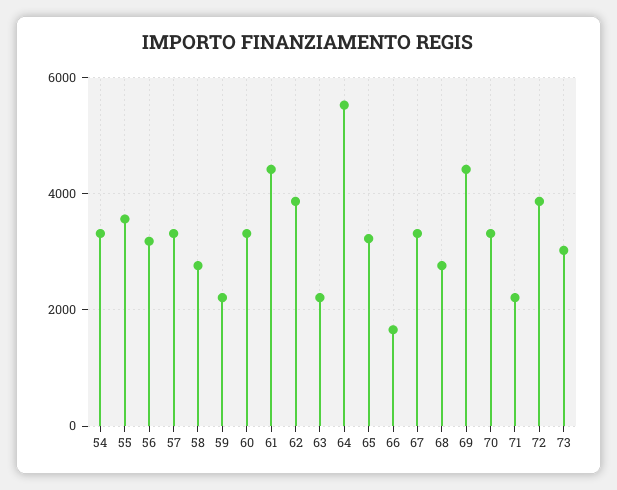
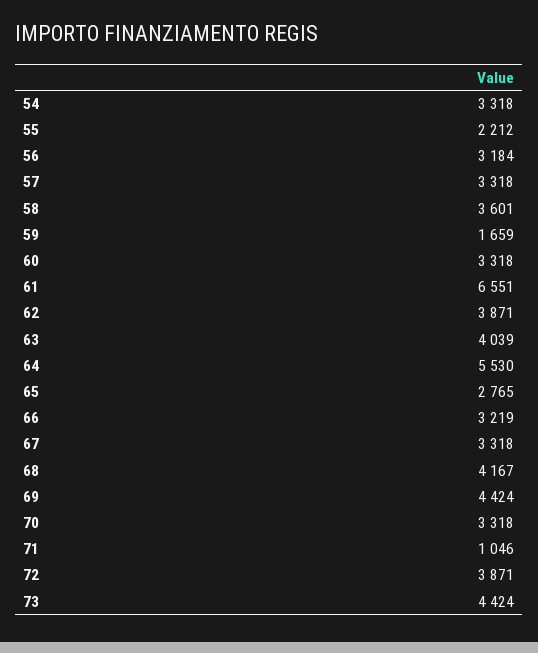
  {
    "54": 3318,
-   "55": 3600,
+   "55": 2212,
    "56": 3184,
    "57": 3318,
-   "58": 2800,
+   "58": 3601,
-   "59": 2200,
+   "59": 1659,
    "60": 3318,
-   "61": 4400,
+   "61": 6551,
    "62": 3871,
-   "63": 2200,
+   "63": 4039,
    "64": 5530,
-   "65": 3200,
+   "65": 2765,
-   "66": 1600,
+   "66": 3219,
    "67": 3318,
-   "68": 2800,
+   "68": 4167,
    "69": 4424,
    "70": 3318,
-   "71": 2200,
+   "71": 1046,
    "72": 3871,
-   "73": 3000
+   "73": 4424
  }

